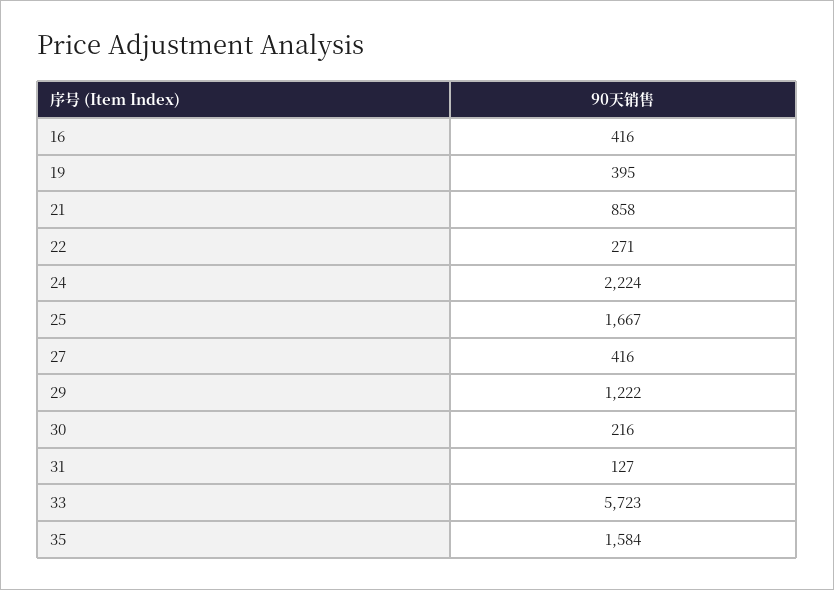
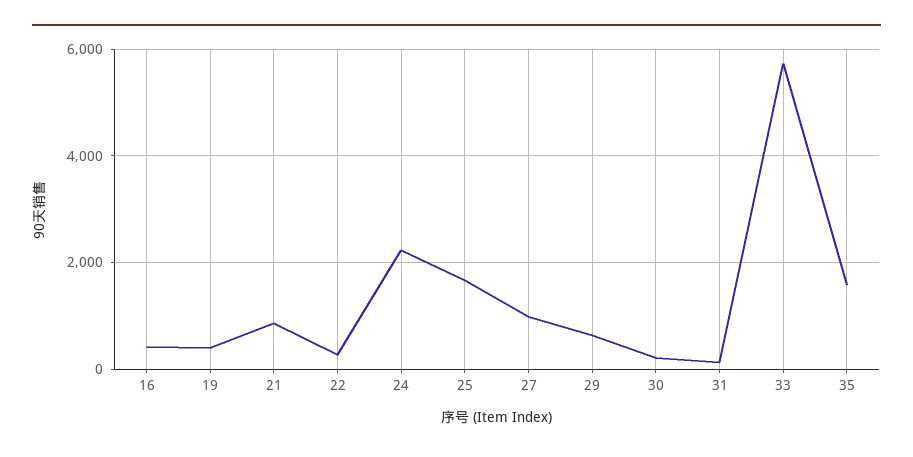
  {
    "16": 416,
    "19": 395,
    "21": 858,
    "22": 271,
    "24": 2224,
    "25": 1667,
-   "27": 416,
+   "27": 1000,
-   "29": 1222,
+   "29": 600,
    "30": 216,
    "31": 127,
    "33": 5723,
    "35": 1584
  }

